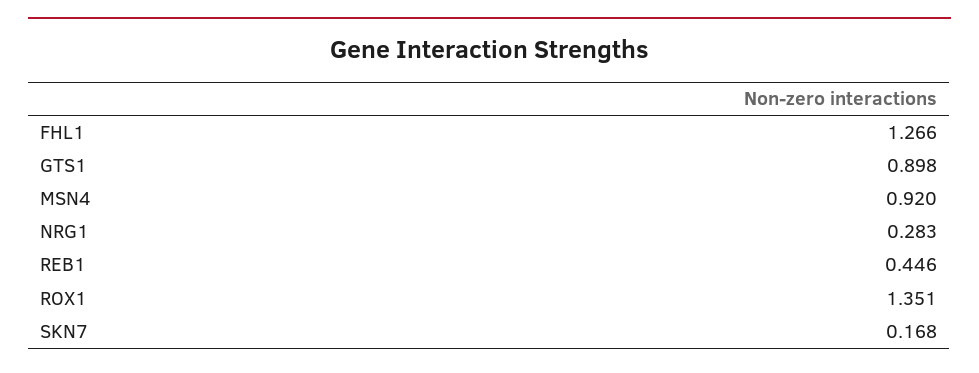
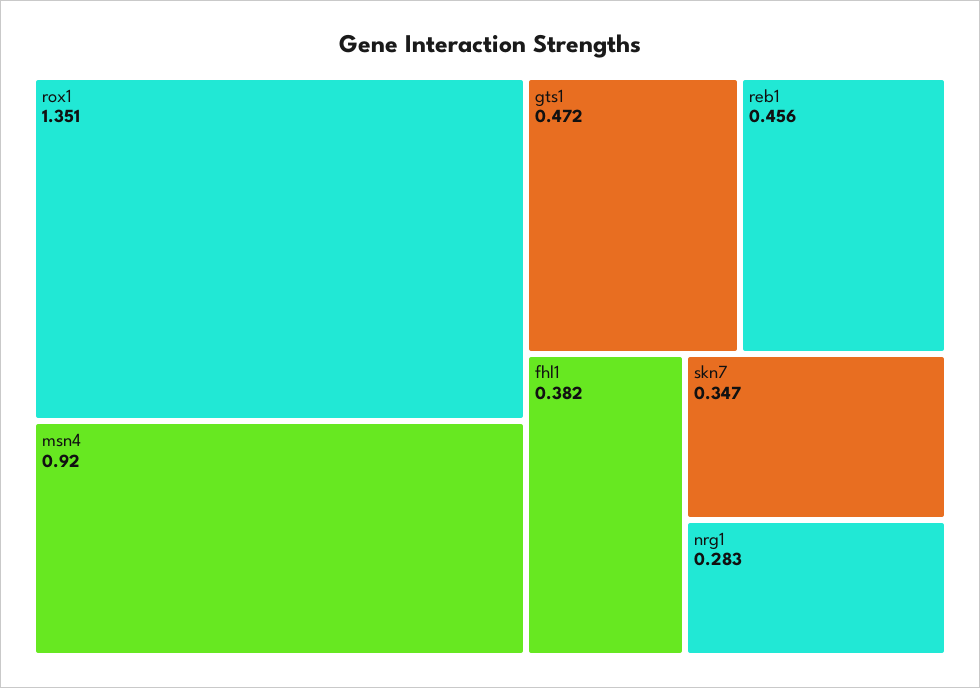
  {
-   "FHL1": 1.266,
+   "FHL1": 0.382,
-   "GTS1": 0.898,
+   "GTS1": 0.472,
    "MSN4": 0.92,
    "NRG1": 0.283,
-   "REB1": 0.446,
+   "REB1": 0.456,
    "ROX1": 1.351,
-   "SKN7": 0.168
+   "SKN7": 0.347
  }

